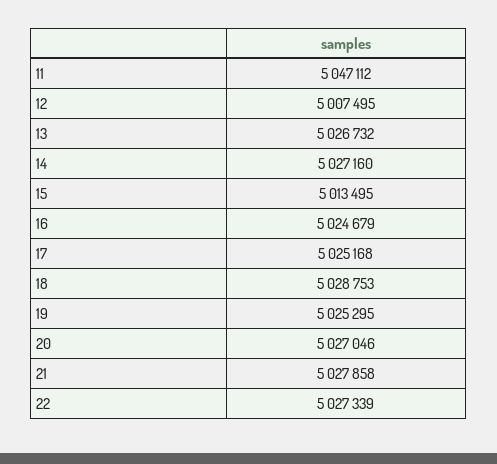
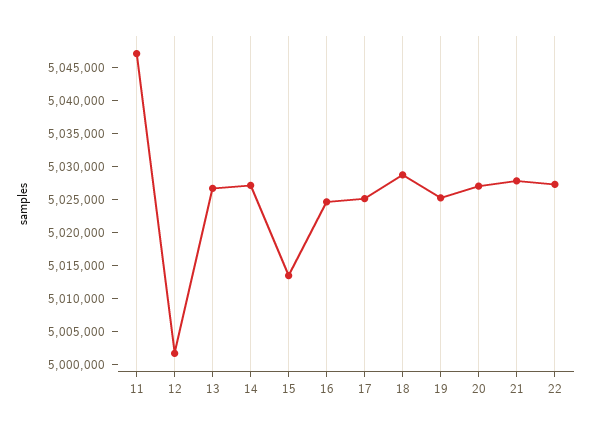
  {
    "11": 5047112,
-   "12": 5007495,
+   "12": 5002500,
    "13": 5026732,
    "14": 5027160,
    "15": 5013495,
    "16": 5024679,
    "17": 5025168,
    "18": 5028753,
    "19": 5025295,
    "20": 5027046,
    "21": 5027858,
    "22": 5027339
  }

